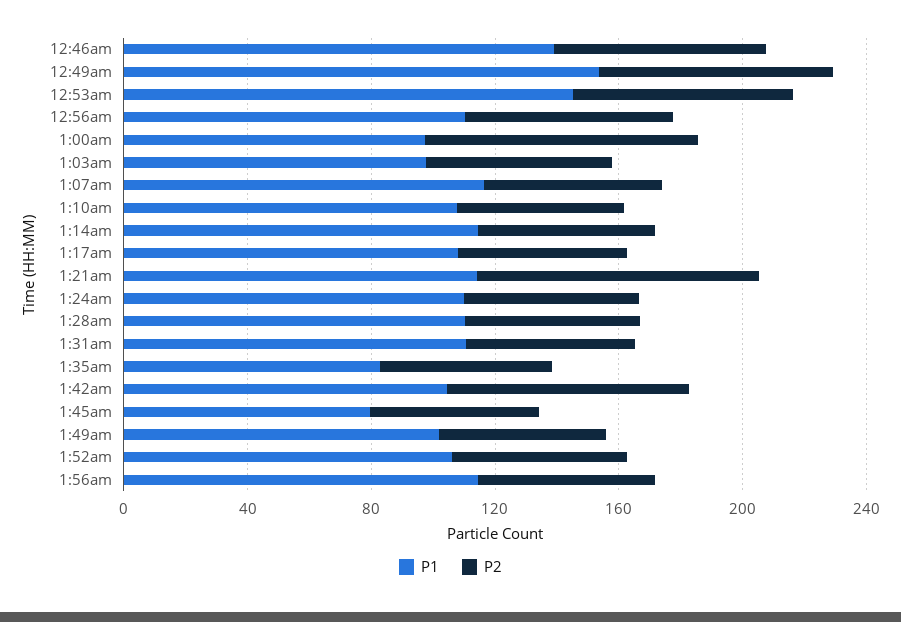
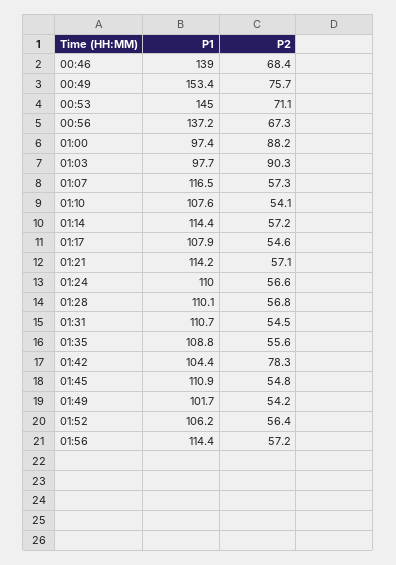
  {
    "P1": {
      "12:46am": 139,
      "12:49am": 153.4,
      "12:53am": 145,
-     "12:56am": 110,
+     "12:56am": 137.2,
      "1:00am": 97.4,
      "1:03am": 97.7,
      "1:07am": 116.5,
      "1:10am": 107.6,
      "1:14am": 114.4,
      "1:17am": 107.9,
      "1:21am": 114.2,
      "1:24am": 110,
      "1:28am": 110.1,
      "1:31am": 110.7,
-     "1:35am": 80,
+     "1:35am": 108.8,
      "1:42am": 104.4,
-     "1:45am": 80,
+     "1:45am": 110.9,
      "1:49am": 101.7,
      "1:52am": 106.2,
      "1:56am": 114.4
    },
    "P2": {
      "12:46am": 68.4,
      "12:49am": 75.7,
      "12:53am": 71.1,
      "12:56am": 67.3,
      "1:00am": 88.2,
-     "1:03am": 60,
+     "1:03am": 90.3,
      "1:07am": 57.3,
      "1:10am": 54.1,
      "1:14am": 57.2,
      "1:17am": 54.6,
-     "1:21am": 90,
+     "1:21am": 57.1,
      "1:24am": 56.6,
      "1:28am": 56.8,
      "1:31am": 54.5,
      "1:35am": 55.6,
      "1:42am": 78.3,
      "1:45am": 54.8,
      "1:49am": 54.2,
      "1:52am": 56.4,
      "1:56am": 57.2
    }
  }

